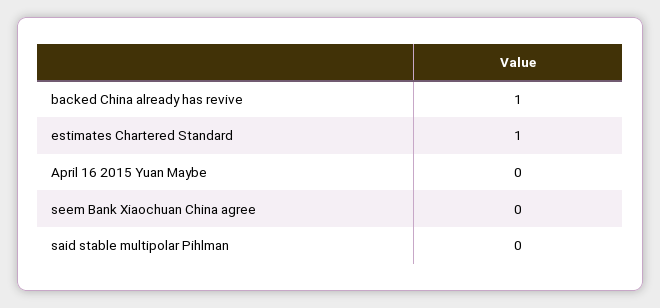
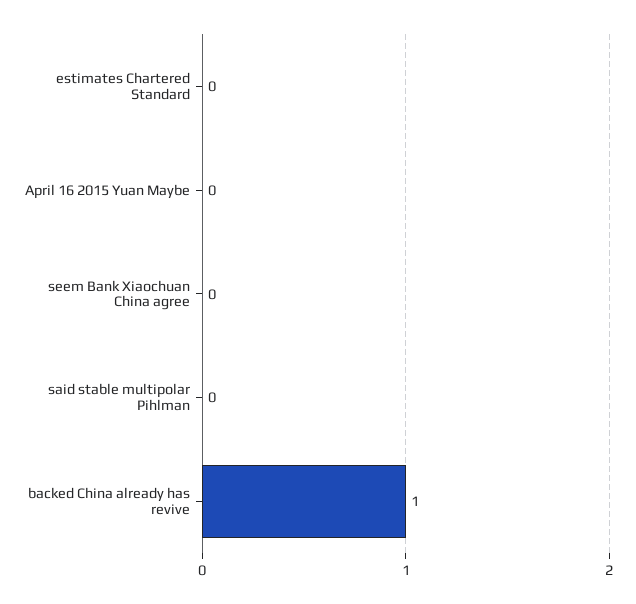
  {
    "backed China already has revive": 1,
-   "estimates Chartered Standard": 1,
+   "estimates Chartered Standard": 0,
    "April 16 2015 Yuan Maybe": 0,
    "seem Bank Xiaochuan China agree": 0,
    "said stable multipolar Pihlman": 0
  }

